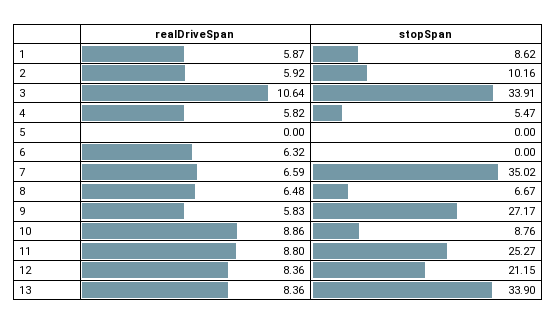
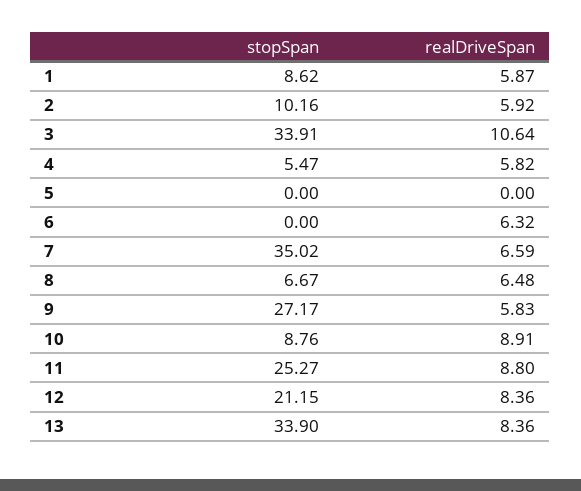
  {
    "realDriveSpan": {
      "1": 5.87,
      "2": 5.92,
      "3": 10.64,
      "4": 5.82,
      "5": 0,
      "6": 6.32,
      "7": 6.59,
      "8": 6.48,
      "9": 5.83,
-     "10": 8.86,
+     "10": 8.91,
      "11": 8.8,
      "12": 8.36,
      "13": 8.36
    },
    "stopSpan": {
      "1": 8.62,
      "2": 10.16,
      "3": 33.91,
      "4": 5.47,
      "5": 0,
      "6": 0,
      "7": 35.02,
      "8": 6.67,
      "9": 27.17,
      "10": 8.76,
      "11": 25.27,
      "12": 21.15,
      "13": 33.9
    }
  }

